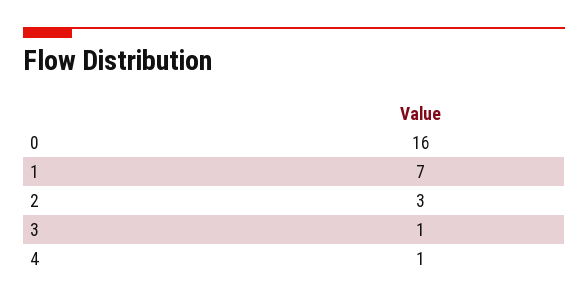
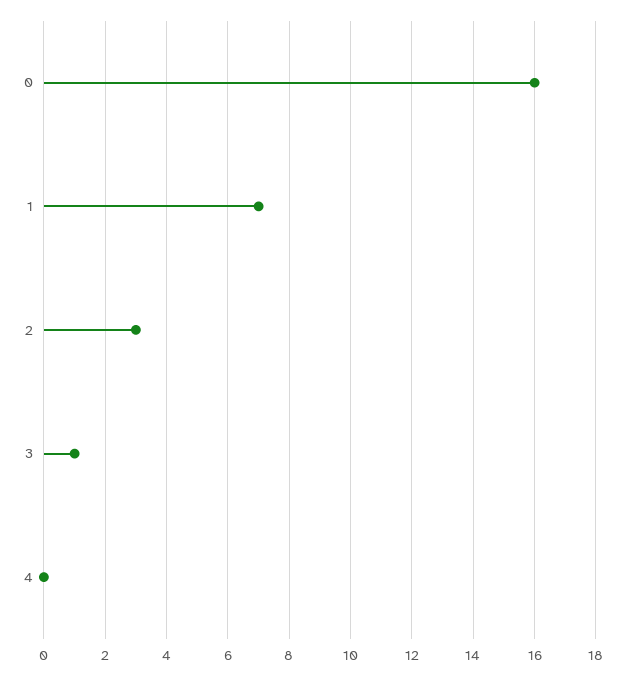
  {
    "0": 16,
    "1": 7,
    "2": 3,
    "3": 1,
-   "4": 1
+   "4": 0
  }

